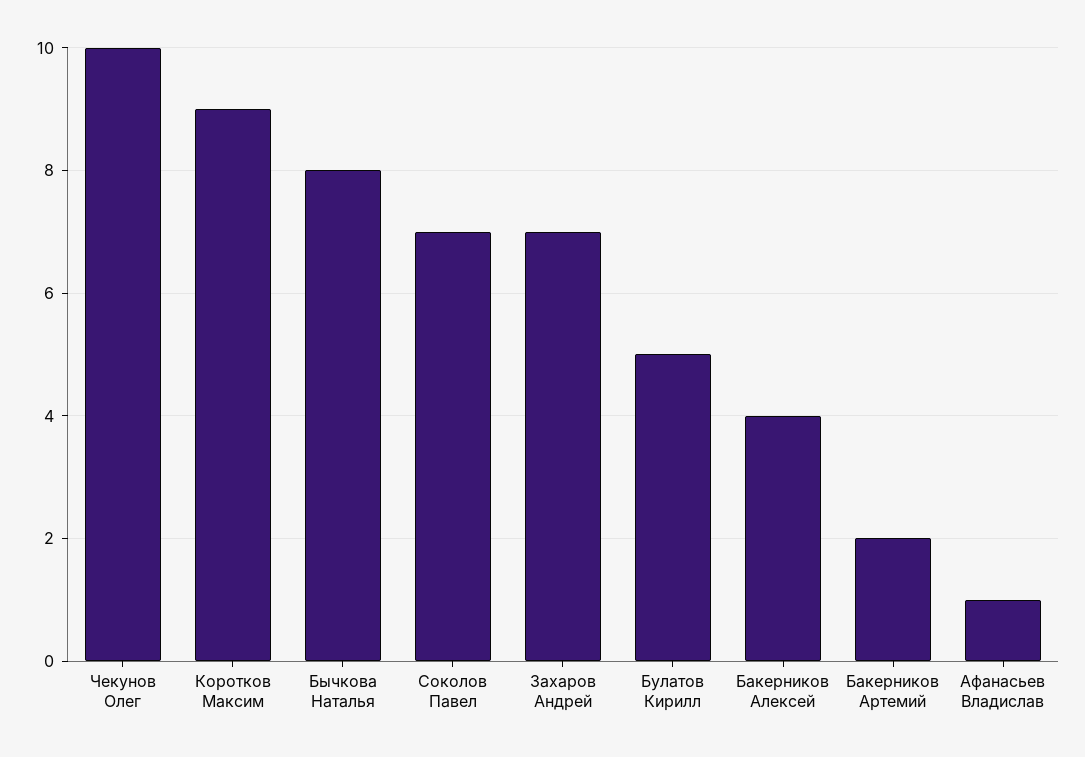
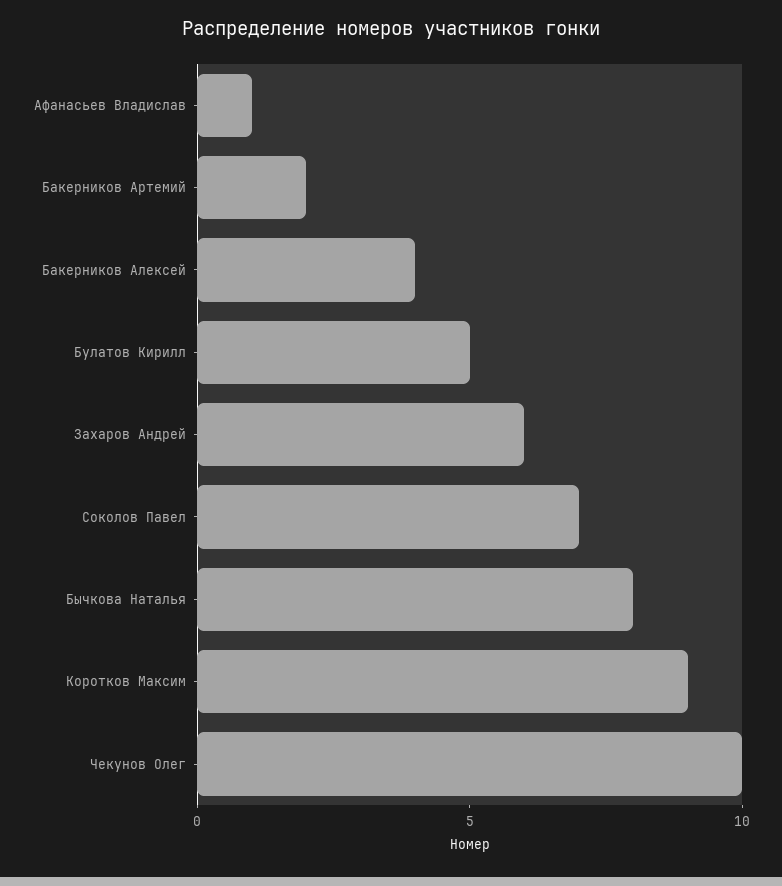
  {
    "Чекунов Олег": 10,
    "Коротков Максим": 9,
    "Бычкова Наталья": 8,
    "Соколов Павел": 7,
-   "Захаров Андрей": 7,
+   "Захаров Андрей": 6,
    "Булатов Кирилл": 5,
    "Бакерников Алексей": 4,
    "Бакерников Артемий": 2,
    "Афанасьев Владислав": 1
  }

